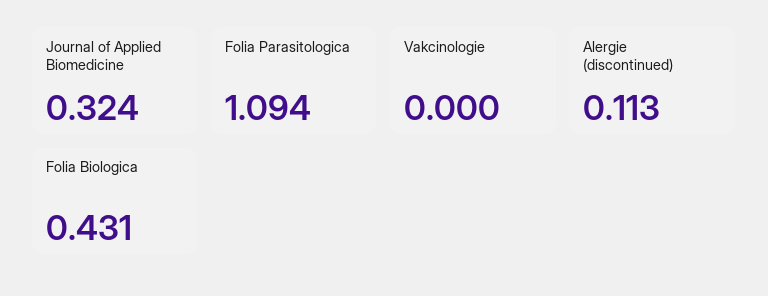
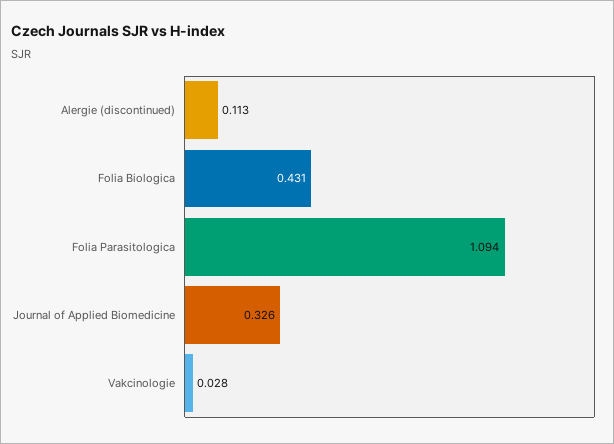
  {
-   "Journal of Applied Biomedicine": 0.324,
+   "Journal of Applied Biomedicine": 0.326,
    "Folia Parasitologica": 1.094,
-   "Vakcinologie": 0,
+   "Vakcinologie": 0.028,
    "Alergie (discontinued)": 0.113,
    "Folia Biologica": 0.431
  }

